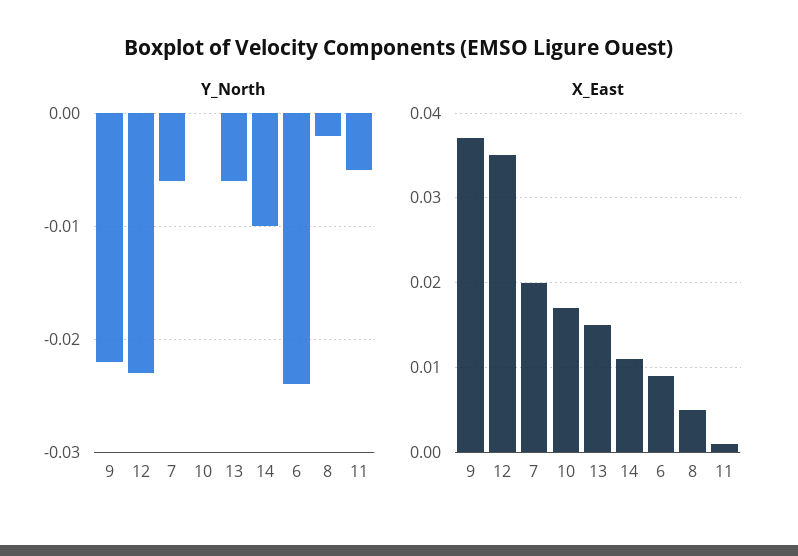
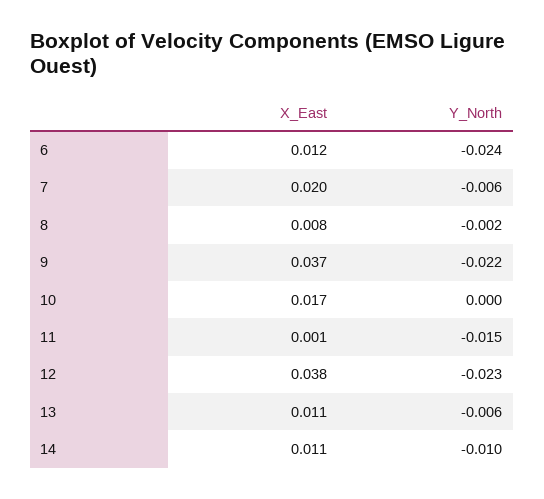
  {
    "Y_North": {
      "9": -0.022,
      "12": -0.023,
      "7": -0.006,
      "10": 0,
      "13": -0.006,
      "14": -0.01,
      "6": -0.024,
      "8": -0.002,
-     "11": -0.005
+     "11": -0.015
    },
    "X_East": {
      "9": 0.037,
-     "12": 0.035,
+     "12": 0.038,
      "7": 0.02,
      "10": 0.017,
-     "13": 0.015,
+     "13": 0.011,
      "14": 0.011,
-     "6": 0.009,
+     "6": 0.012,
-     "8": 0.005,
+     "8": 0.008,
      "11": 0.001
    }
  }

